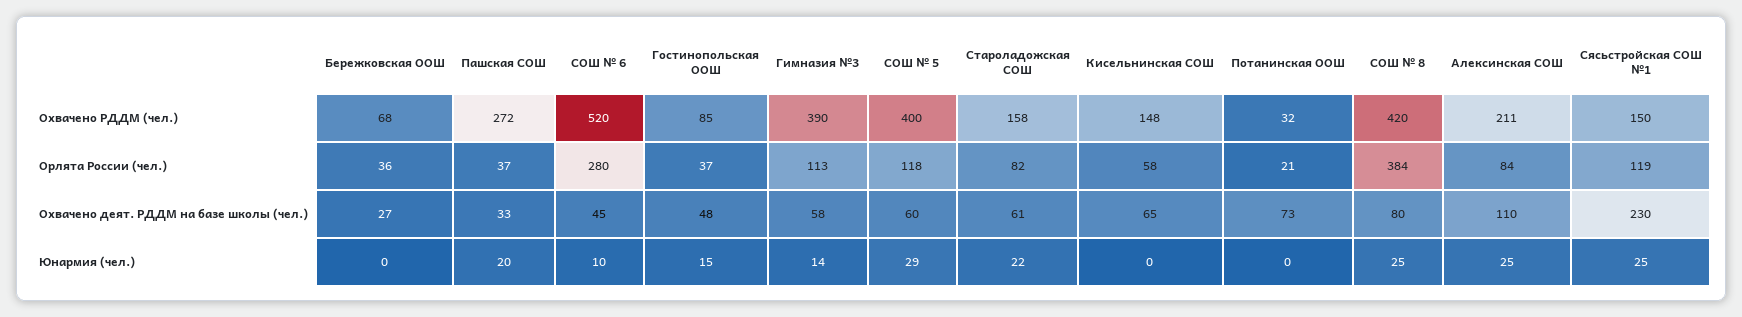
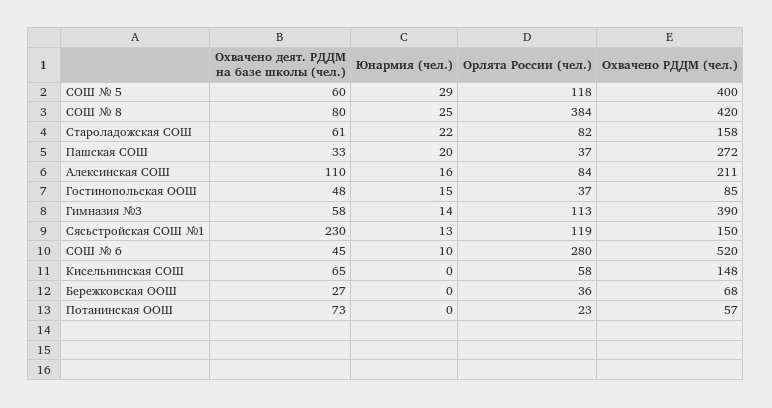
  {
    "Бережковская ООШ": {
      "Охвачено РДДМ (чел.)": 68,
      "Орлята России (чел.)": 36,
      "Охвачено деят. РДДМ на базе школы (чел.)": 27,
      "Юнармия (чел.)": 0
    },
    "Пашская СОШ": {
      "Охвачено РДДМ (чел.)": 272,
      "Орлята России (чел.)": 37,
      "Охвачено деят. РДДМ на базе школы (чел.)": 33,
      "Юнармия (чел.)": 20
    },
    "СОШ № 6": {
      "Охвачено РДДМ (чел.)": 520,
      "Орлята России (чел.)": 280,
      "Охвачено деят. РДДМ на базе школы (чел.)": 45,
      "Юнармия (чел.)": 10
    },
    "Гостинопольская ООШ": {
      "Охвачено РДДМ (чел.)": 85,
      "Орлята России (чел.)": 37,
      "Охвачено деят. РДДМ на базе школы (чел.)": 48,
      "Юнармия (чел.)": 15
    },
    "Гимназия №3": {
      "Охвачено РДДМ (чел.)": 390,
      "Орлята России (чел.)": 113,
      "Охвачено деят. РДДМ на базе школы (чел.)": 58,
      "Юнармия (чел.)": 14
    },
    "СОШ № 5": {
      "Охвачено РДДМ (чел.)": 400,
      "Орлята России (чел.)": 118,
      "Охвачено деят. РДДМ на базе школы (чел.)": 60,
      "Юнармия (чел.)": 29
    },
    "Староладожская СОШ": {
      "Охвачено РДДМ (чел.)": 158,
      "Орлята России (чел.)": 82,
      "Охвачено деят. РДДМ на базе школы (чел.)": 61,
      "Юнармия (чел.)": 22
    },
    "Кисельнинская СОШ": {
      "Охвачено РДДМ (чел.)": 148,
      "Орлята России (чел.)": 58,
      "Охвачено деят. РДДМ на базе школы (чел.)": 65,
      "Юнармия (чел.)": 0
    },
    "Потанинская ООШ": {
-     "Охвачено РДДМ (чел.)": 32,
+     "Охвачено РДДМ (чел.)": 57,
-     "Орлята России (чел.)": 21,
+     "Орлята России (чел.)": 23,
      "Охвачено деят. РДДМ на базе школы (чел.)": 73,
      "Юнармия (чел.)": 0
    },
    "СОШ № 8": {
      "Охвачено РДДМ (чел.)": 420,
      "Орлята России (чел.)": 384,
      "Охвачено деят. РДДМ на базе школы (чел.)": 80,
      "Юнармия (чел.)": 25
    },
    "Алексинская СОШ": {
      "Охвачено РДДМ (чел.)": 211,
      "Орлята России (чел.)": 84,
      "Охвачено деят. РДДМ на базе школы (чел.)": 110,
-     "Юнармия (чел.)": 25
+     "Юнармия (чел.)": 16
    },
    "Сясьстройская СОШ №1": {
      "Охвачено РДДМ (чел.)": 150,
      "Орлята России (чел.)": 119,
      "Охвачено деят. РДДМ на базе школы (чел.)": 230,
-     "Юнармия (чел.)": 25
+     "Юнармия (чел.)": 13
    }
  }

